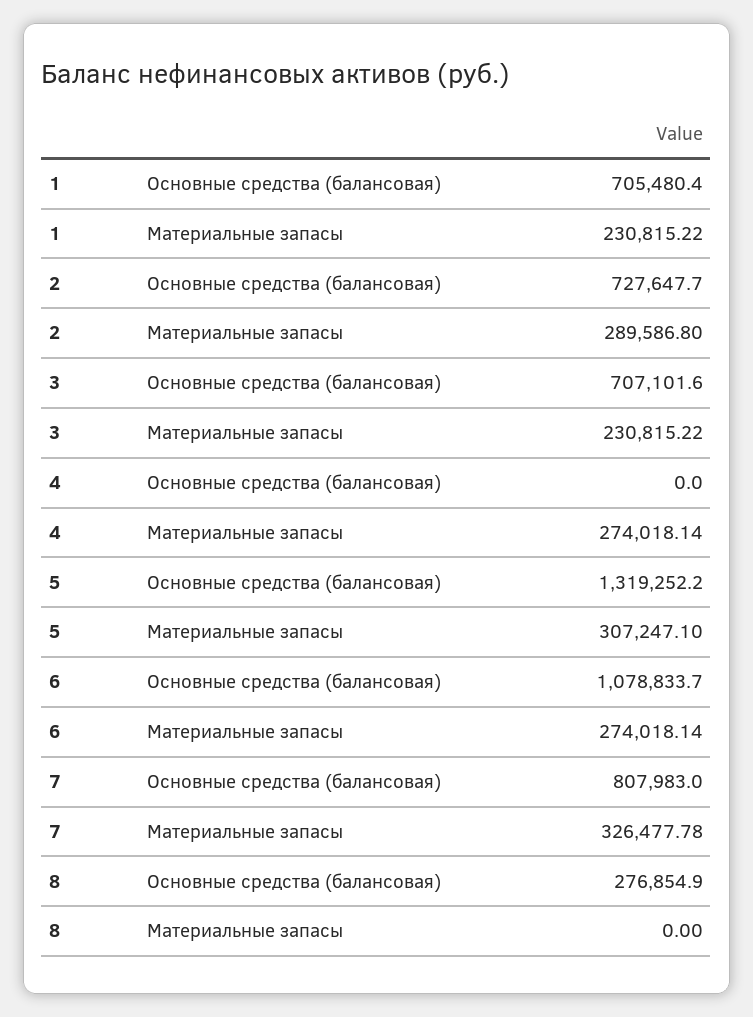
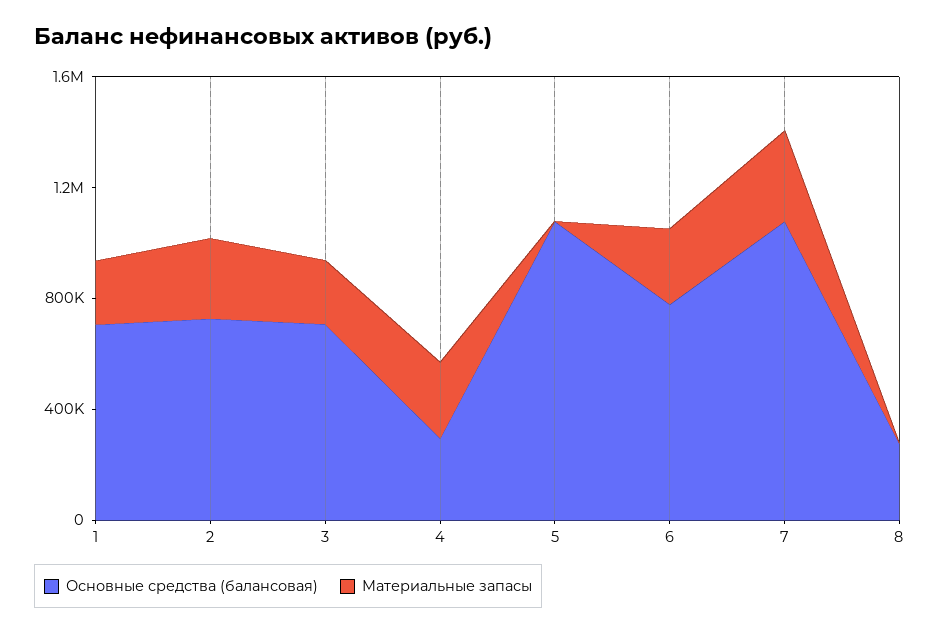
  {
    "Основные средства (балансовая)": {
      "1": 705480.4,
      "2": 727647.7,
      "3": 707101.6,
-     "4": 0,
+     "4": 300000,
-     "5": 1319252.2,
+     "5": 1100000,
-     "6": 1078833.7,
+     "6": 800000,
-     "7": 807983,
+     "7": 1100000,
      "8": 276854.9
    },
    "Материальные запасы": {
      "1": 230815.22,
      "2": 289586.8,
      "3": 230815.22,
      "4": 274018.14,
-     "5": 307247.1,
+     "5": 0,
      "6": 274018.14,
      "7": 326477.78,
      "8": 0
    }
  }

